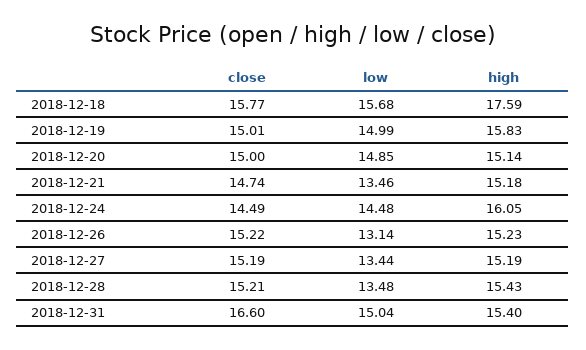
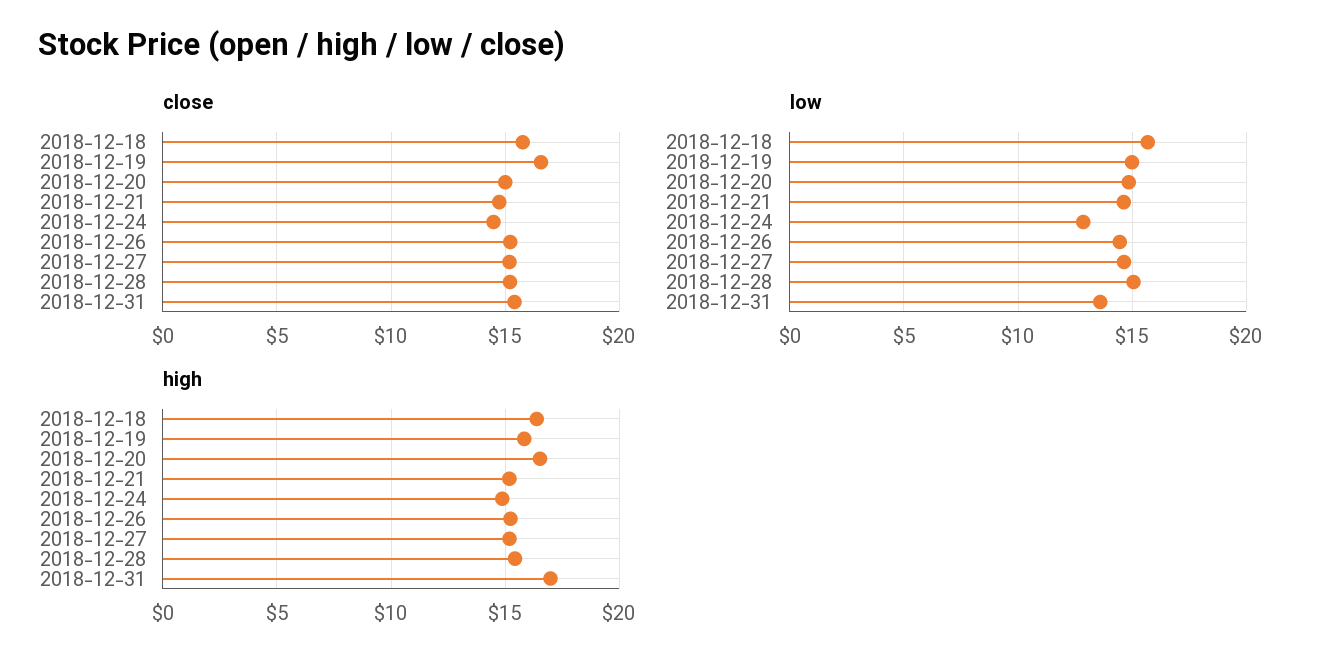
  {
    "close": {
      "2018-12-18": 15.77,
-     "2018-12-19": 15.01,
+     "2018-12-19": 16.5,
      "2018-12-20": 15,
      "2018-12-21": 14.74,
      "2018-12-24": 14.49,
      "2018-12-26": 15.22,
      "2018-12-27": 15.19,
      "2018-12-28": 15.21,
-     "2018-12-31": 16.6
+     "2018-12-31": 15.5
    },
    "low": {
      "2018-12-18": 15.68,
      "2018-12-19": 14.99,
      "2018-12-20": 14.85,
-     "2018-12-21": 13.46,
+     "2018-12-21": 14.5,
-     "2018-12-24": 14.48,
+     "2018-12-24": 13,
-     "2018-12-26": 13.14,
+     "2018-12-26": 14.5,
-     "2018-12-27": 13.44,
+     "2018-12-27": 14.5,
-     "2018-12-28": 13.48,
+     "2018-12-28": 15,
-     "2018-12-31": 15.04
+     "2018-12-31": 13.5
    },
    "high": {
-     "2018-12-18": 17.59,
+     "2018-12-18": 16.5,
      "2018-12-19": 15.83,
-     "2018-12-20": 15.14,
+     "2018-12-20": 16.5,
      "2018-12-21": 15.18,
-     "2018-12-24": 16.05,
+     "2018-12-24": 15,
      "2018-12-26": 15.23,
      "2018-12-27": 15.19,
      "2018-12-28": 15.43,
-     "2018-12-31": 15.4
+     "2018-12-31": 17
    }
  }

